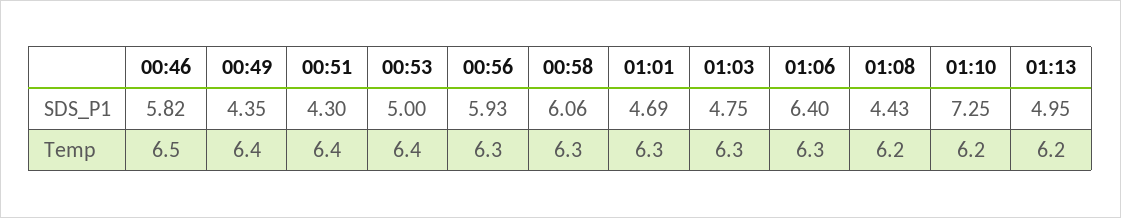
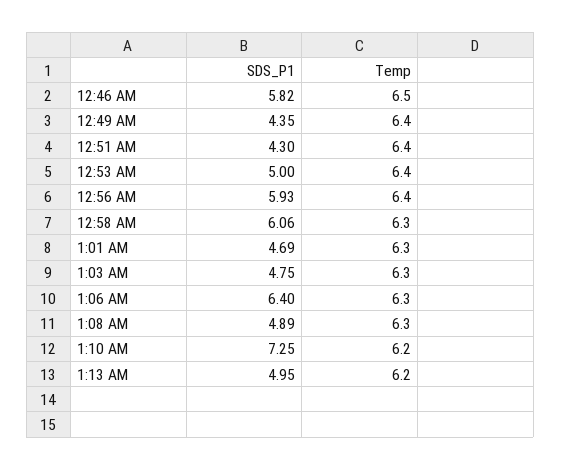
  {
    "00:46": {
      "SDS_P1": 5.82,
      "Temp": 6.5
    },
    "00:49": {
      "SDS_P1": 4.35,
      "Temp": 6.4
    },
    "00:51": {
      "SDS_P1": 4.3,
      "Temp": 6.4
    },
    "00:53": {
      "SDS_P1": 5,
      "Temp": 6.4
    },
    "00:56": {
      "SDS_P1": 5.93,
-     "Temp": 6.3
+     "Temp": 6.4
    },
    "00:58": {
      "SDS_P1": 6.06,
      "Temp": 6.3
    },
    "01:01": {
      "SDS_P1": 4.69,
      "Temp": 6.3
    },
    "01:03": {
      "SDS_P1": 4.75,
      "Temp": 6.3
    },
    "01:06": {
      "SDS_P1": 6.4,
      "Temp": 6.3
    },
    "01:08": {
-     "SDS_P1": 4.43,
+     "SDS_P1": 4.89,
-     "Temp": 6.2
+     "Temp": 6.3
    },
    "01:10": {
      "SDS_P1": 7.25,
      "Temp": 6.2
    },
    "01:13": {
      "SDS_P1": 4.95,
      "Temp": 6.2
    }
  }

